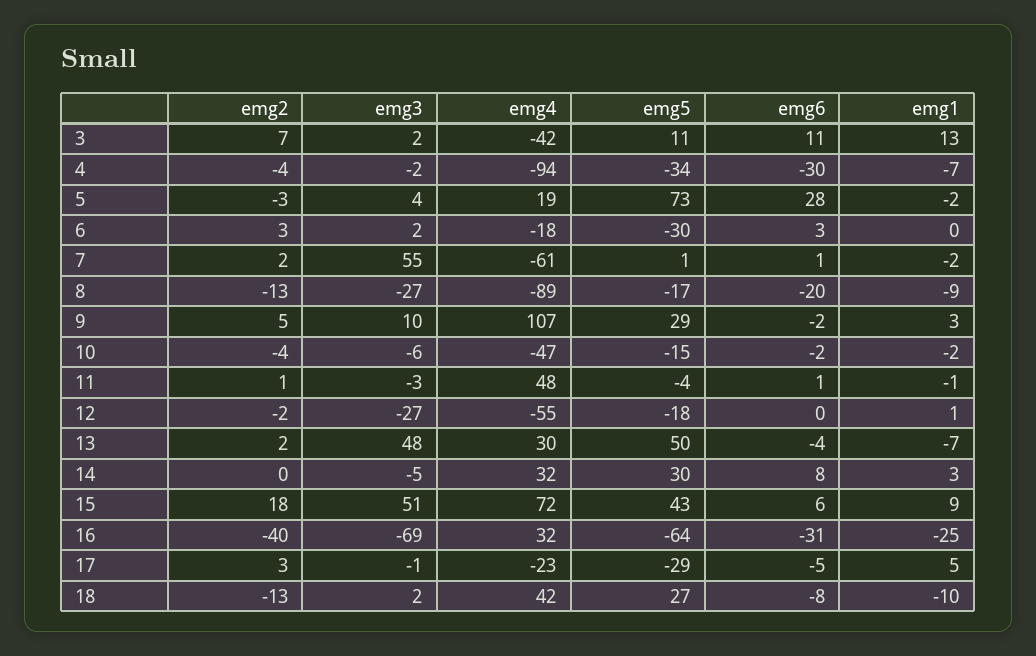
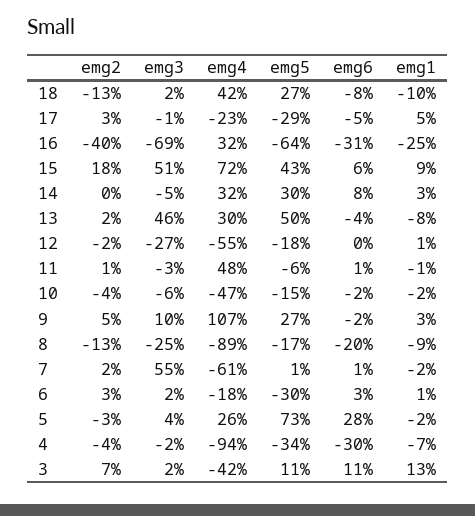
  {
    "emg2": {
      "3": 7,
      "4": -4,
      "5": -3,
      "6": 3,
      "7": 2,
      "8": -13,
      "9": 5,
      "10": -4,
      "11": 1,
      "12": -2,
      "13": 2,
      "14": 0,
      "15": 18,
      "16": -40,
      "17": 3,
      "18": -13
    },
    "emg3": {
      "3": 2,
      "4": -2,
      "5": 4,
      "6": 2,
      "7": 55,
-     "8": -27,
+     "8": -25,
      "9": 10,
      "10": -6,
      "11": -3,
      "12": -27,
-     "13": 48,
+     "13": 46,
      "14": -5,
      "15": 51,
      "16": -69,
      "17": -1,
      "18": 2
    },
    "emg4": {
      "3": -42,
      "4": -94,
-     "5": 19,
+     "5": 26,
      "6": -18,
      "7": -61,
      "8": -89,
      "9": 107,
      "10": -47,
      "11": 48,
      "12": -55,
      "13": 30,
      "14": 32,
      "15": 72,
      "16": 32,
      "17": -23,
      "18": 42
    },
    "emg5": {
      "3": 11,
      "4": -34,
      "5": 73,
      "6": -30,
      "7": 1,
      "8": -17,
-     "9": 29,
+     "9": 27,
      "10": -15,
-     "11": -4,
+     "11": -6,
      "12": -18,
      "13": 50,
      "14": 30,
      "15": 43,
      "16": -64,
      "17": -29,
      "18": 27
    },
    "emg6": {
      "3": 11,
      "4": -30,
      "5": 28,
      "6": 3,
      "7": 1,
      "8": -20,
      "9": -2,
      "10": -2,
      "11": 1,
      "12": 0,
      "13": -4,
      "14": 8,
      "15": 6,
      "16": -31,
      "17": -5,
      "18": -8
    },
    "emg1": {
      "3": 13,
      "4": -7,
      "5": -2,
-     "6": 0,
+     "6": 1,
      "7": -2,
      "8": -9,
      "9": 3,
      "10": -2,
      "11": -1,
      "12": 1,
-     "13": -7,
+     "13": -8,
      "14": 3,
      "15": 9,
      "16": -25,
      "17": 5,
      "18": -10
    }
  }

